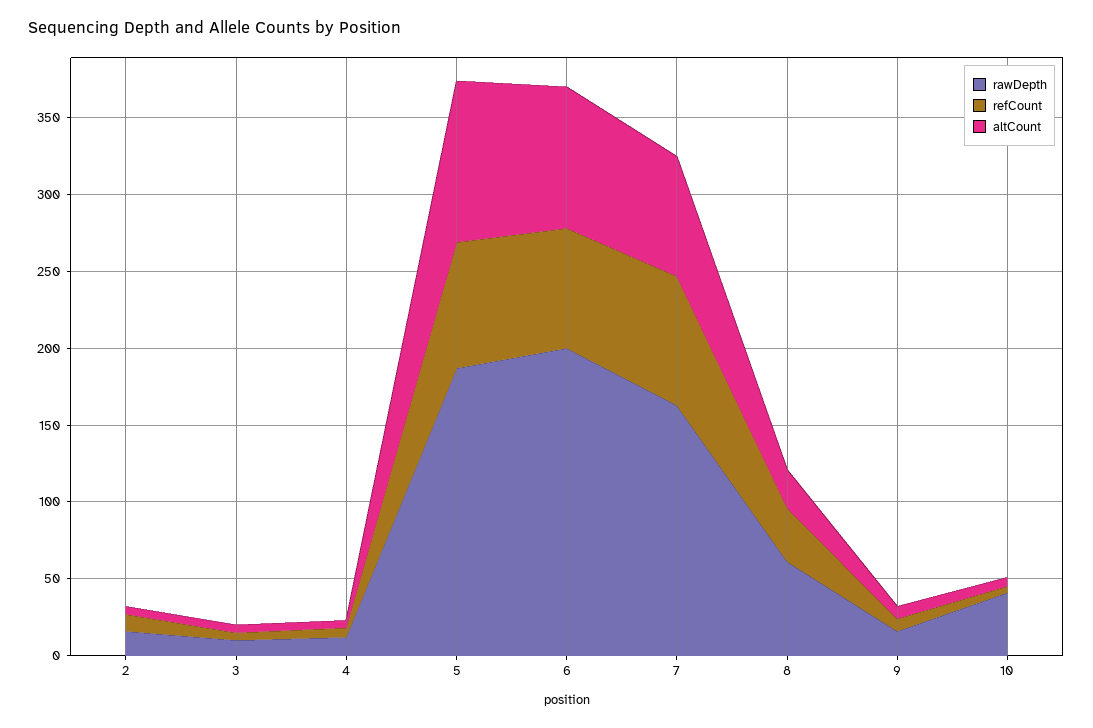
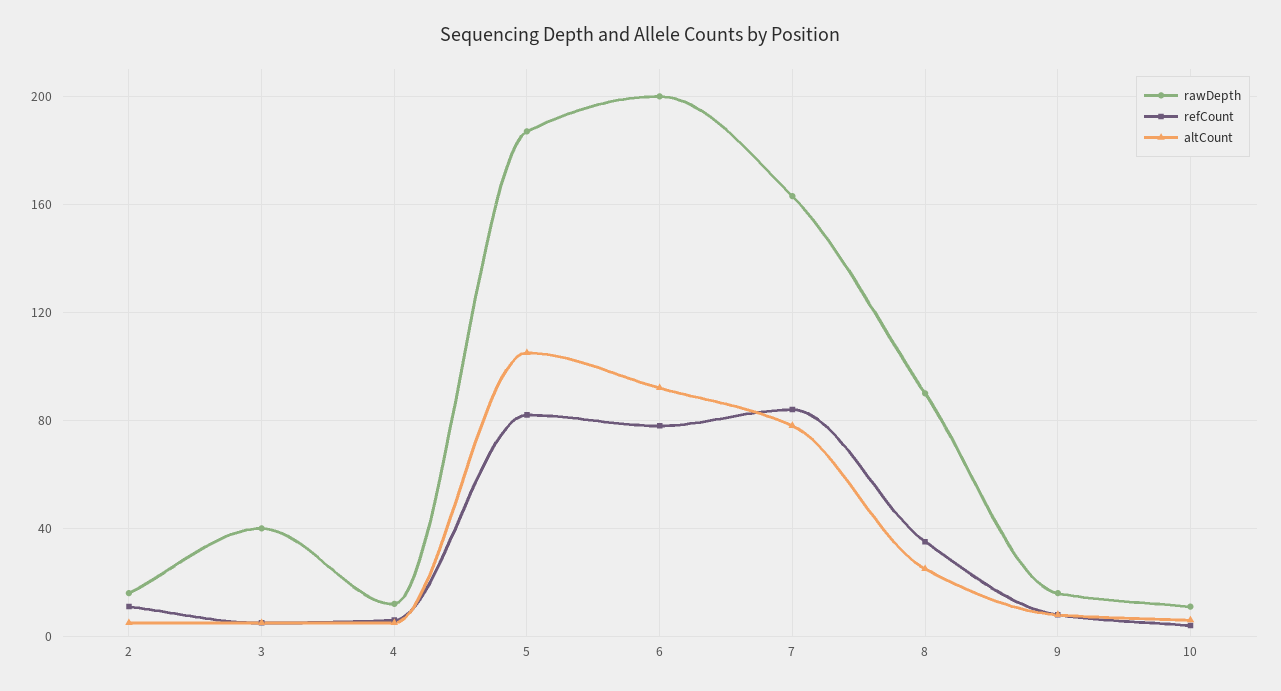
  {
    "rawDepth": {
      "2": 15,
-     "3": 10,
+     "3": 40,
      "4": 10,
      "5": 185,
      "6": 200,
      "7": 165,
-     "8": 60,
+     "8": 90,
      "9": 15,
-     "10": 40
+     "10": 10
    },
    "refCount": {
      "2": 10,
      "3": 5,
      "4": 5,
      "5": 80,
      "6": 80,
      "7": 85,
      "8": 35,
      "9": 10,
      "10": 5
    },
    "altCount": {
      "2": 5,
      "3": 5,
      "4": 5,
      "5": 105,
      "6": 90,
      "7": 80,
      "8": 25,
      "9": 10,
      "10": 5
    }
  }

